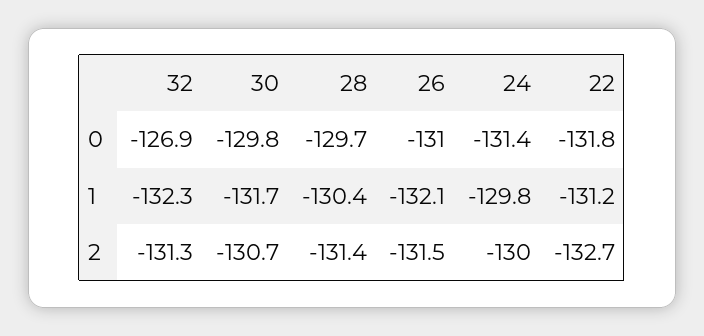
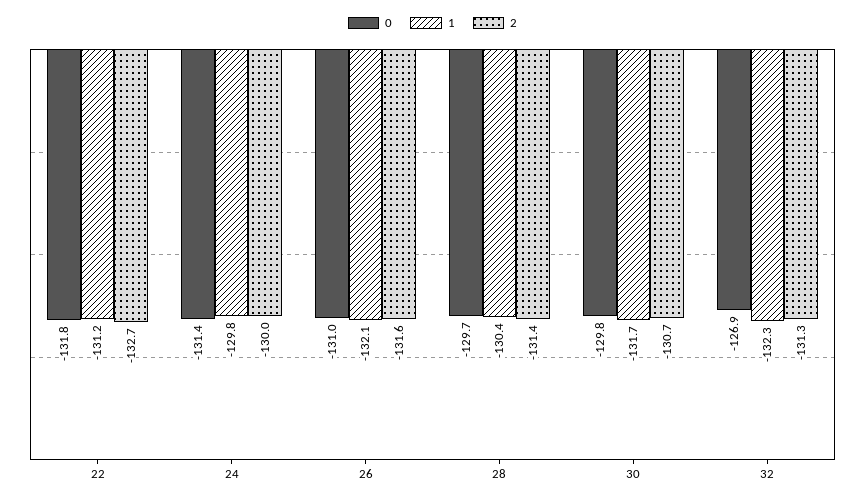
  {
    "0": {
      "32": -126.9,
      "30": -129.8,
      "28": -129.7,
      "26": -131,
      "24": -131.4,
      "22": -131.8
    },
    "1": {
      "32": -132.3,
      "30": -131.7,
      "28": -130.4,
      "26": -132.1,
      "24": -129.8,
      "22": -131.2
    },
    "2": {
      "32": -131.3,
      "30": -130.7,
      "28": -131.4,
-     "26": -131.5,
+     "26": -131.6,
      "24": -130,
      "22": -132.7
    }
  }

